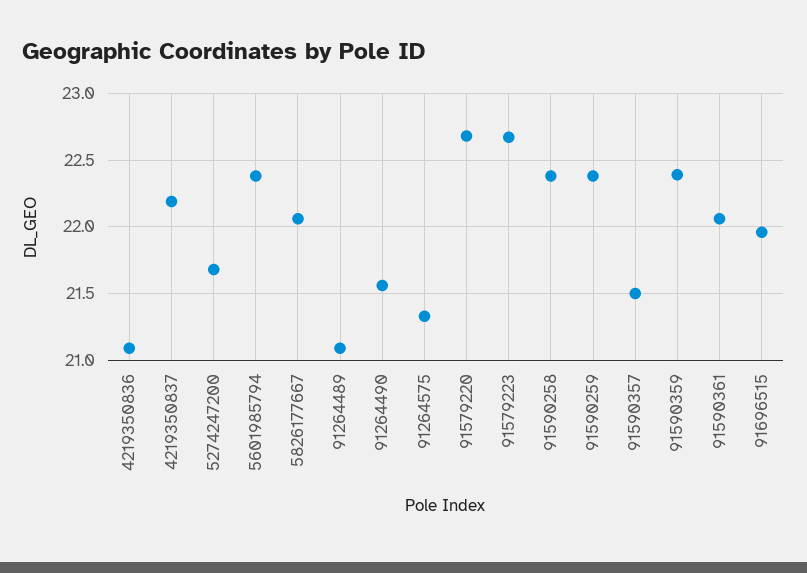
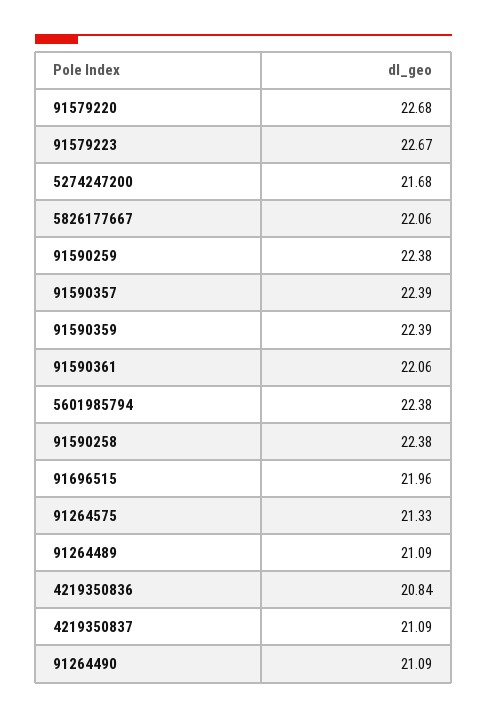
  {
-   "4219350836": 21.1,
+   "4219350836": 20.84,
-   "4219350837": 22.2,
+   "4219350837": 21.09,
    "5274247200": 21.68,
    "5601985794": 22.38,
    "5826177667": 22.06,
    "91264489": 21.09,
-   "91264490": 21.55,
+   "91264490": 21.09,
    "91264575": 21.33,
    "91579220": 22.68,
    "91579223": 22.67,
    "91590258": 22.38,
    "91590259": 22.38,
-   "91590357": 21.5,
+   "91590357": 22.39,
    "91590359": 22.39,
    "91590361": 22.06,
    "91696515": 21.96
  }

